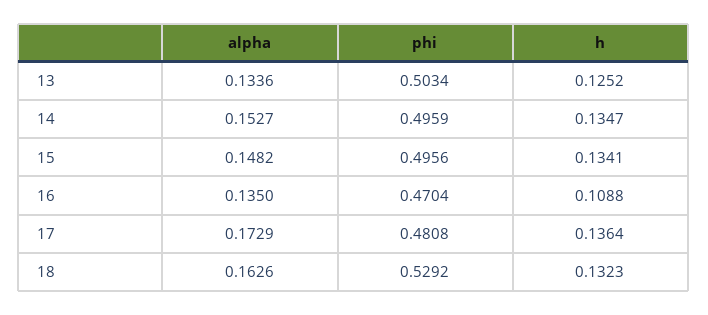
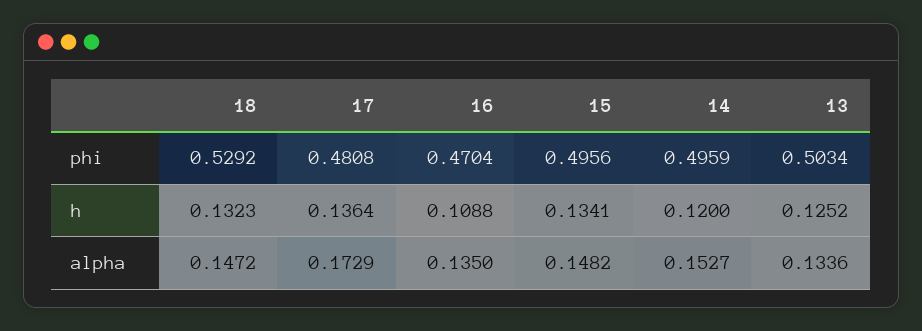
  {
    "alpha": {
      "13": 0.1336,
      "14": 0.1527,
      "15": 0.1482,
      "16": 0.135,
      "17": 0.1729,
-     "18": 0.1626
+     "18": 0.1472
    },
    "phi": {
      "13": 0.5034,
      "14": 0.4959,
      "15": 0.4956,
      "16": 0.4704,
      "17": 0.4808,
      "18": 0.5292
    },
    "h": {
      "13": 0.1252,
-     "14": 0.1347,
+     "14": 0.12,
      "15": 0.1341,
      "16": 0.1088,
      "17": 0.1364,
      "18": 0.1323
    }
  }

